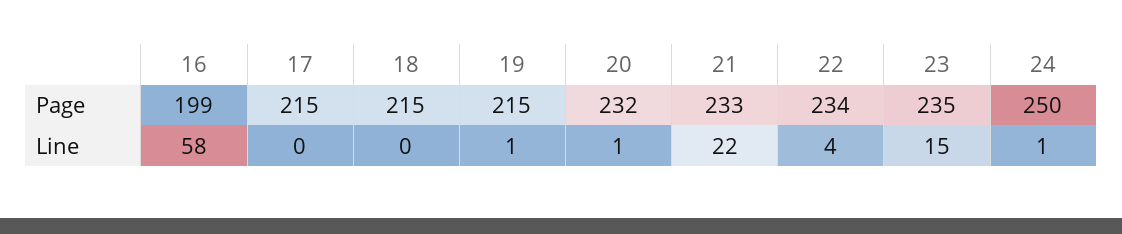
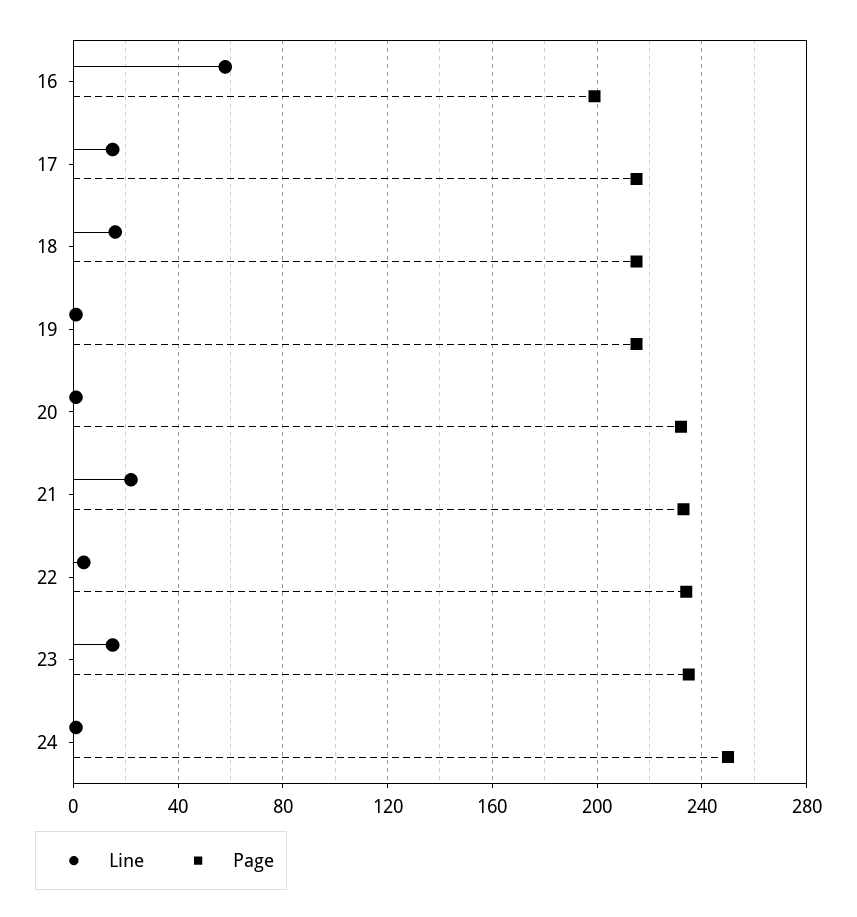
  {
    "Page": {
      "16": 199,
      "17": 215,
      "18": 215,
      "19": 215,
      "20": 232,
      "21": 233,
      "22": 234,
      "23": 235,
      "24": 250
    },
    "Line": {
      "16": 58,
-     "17": 0,
+     "17": 15,
-     "18": 0,
+     "18": 15,
      "19": 1,
      "20": 1,
      "21": 22,
      "22": 4,
      "23": 15,
      "24": 1
    }
  }

